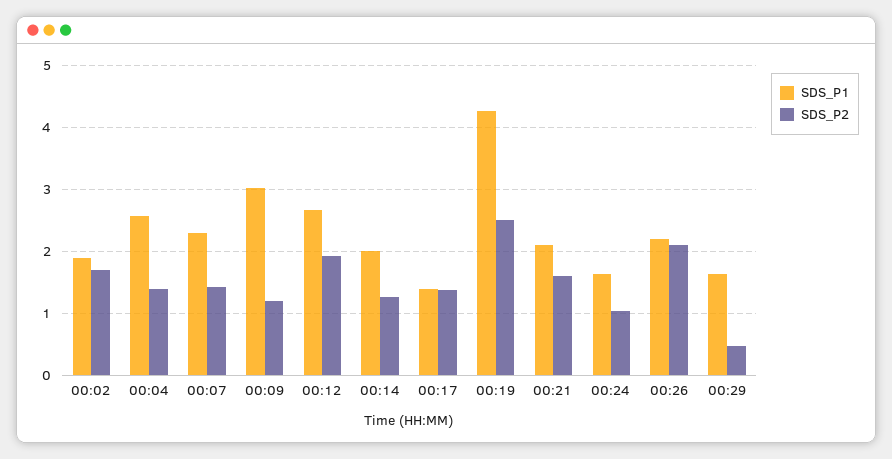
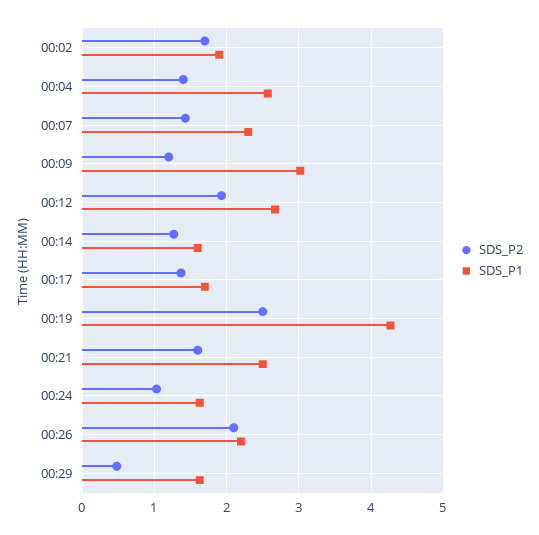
  {
    "SDS_P1": {
      "00:02": 1.9,
      "00:04": 2.6,
      "00:07": 2.3,
      "00:09": 3,
      "00:12": 2.7,
-     "00:14": 2,
+     "00:14": 1.6,
-     "00:17": 1.4,
+     "00:17": 1.7,
      "00:19": 4.3,
-     "00:21": 2.1,
+     "00:21": 2.5,
      "00:24": 1.6,
      "00:26": 2.2,
      "00:29": 1.6
    },
    "SDS_P2": {
      "00:02": 1.7,
      "00:04": 1.4,
      "00:07": 1.4,
      "00:09": 1.2,
      "00:12": 1.9,
      "00:14": 1.3,
      "00:17": 1.4,
      "00:19": 2.5,
      "00:21": 1.6,
      "00:24": 1,
      "00:26": 2.1,
      "00:29": 0.5
    }
  }

